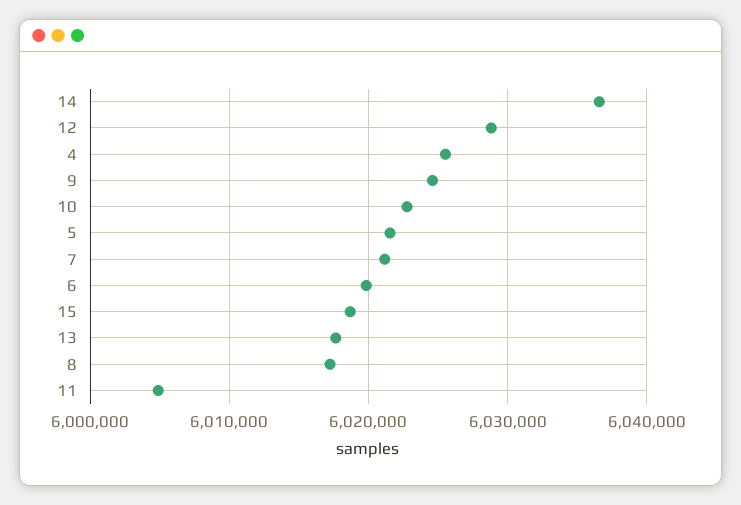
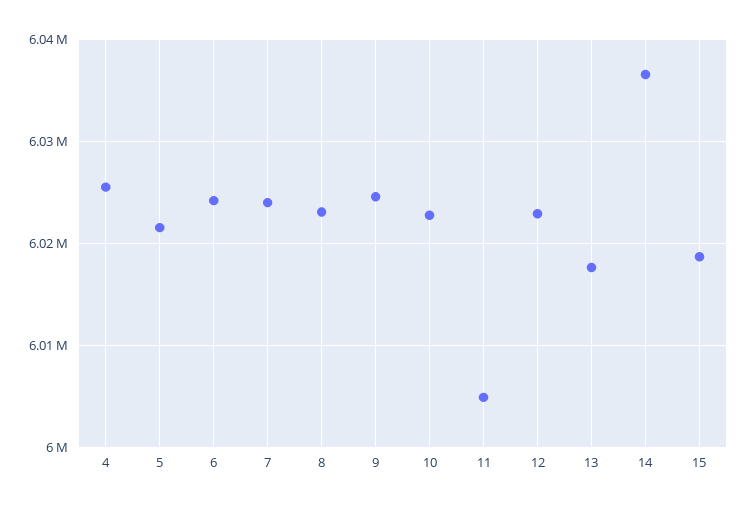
  {
    "14": 6037000,
-   "12": 6029000,
+   "12": 6023000,
    "4": 6026000,
    "9": 6025000,
    "10": 6023000,
    "5": 6022000,
-   "7": 6021000,
+   "7": 6024000,
-   "6": 6020000,
+   "6": 6024000,
    "15": 6019000,
    "13": 6018000,
-   "8": 6017000,
+   "8": 6023000,
    "11": 6005000
  }

